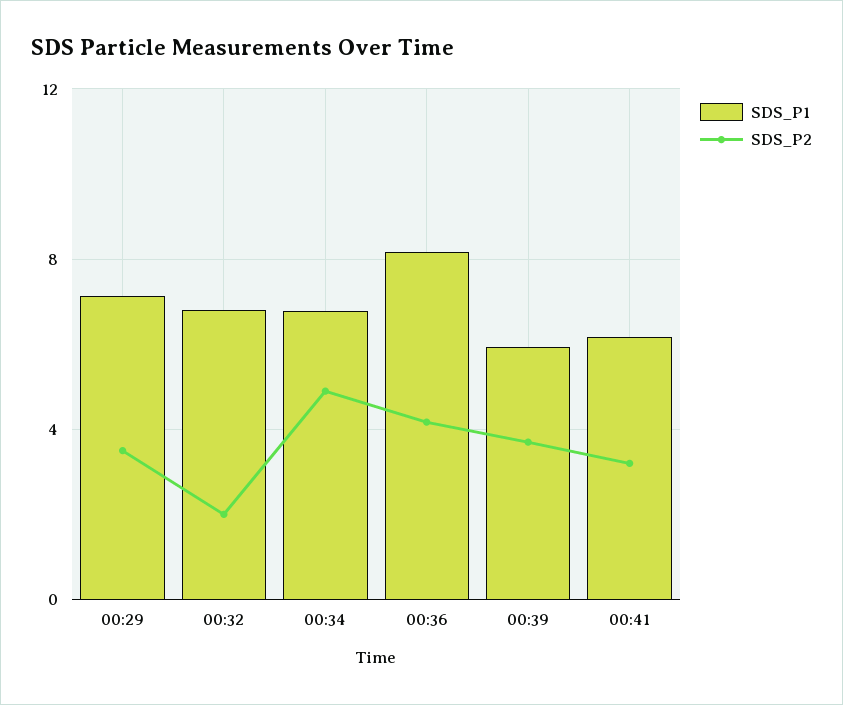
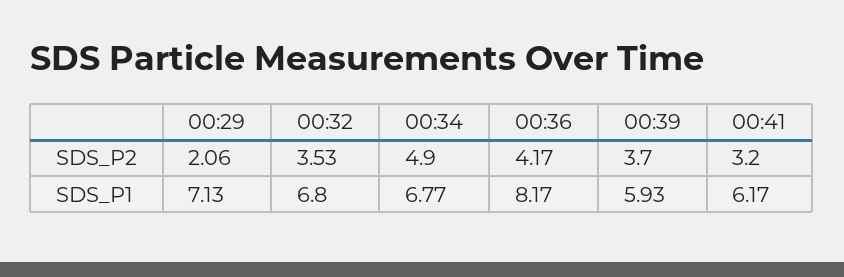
  {
    "SDS_P1": {
      "00:29": 7.13,
      "00:32": 6.8,
      "00:34": 6.77,
      "00:36": 8.17,
      "00:39": 5.93,
      "00:41": 6.17
    },
    "SDS_P2": {
-     "00:29": 3.5,
+     "00:29": 2.06,
-     "00:32": 2,
+     "00:32": 3.53,
      "00:34": 4.9,
      "00:36": 4.17,
      "00:39": 3.7,
      "00:41": 3.2
    }
  }

